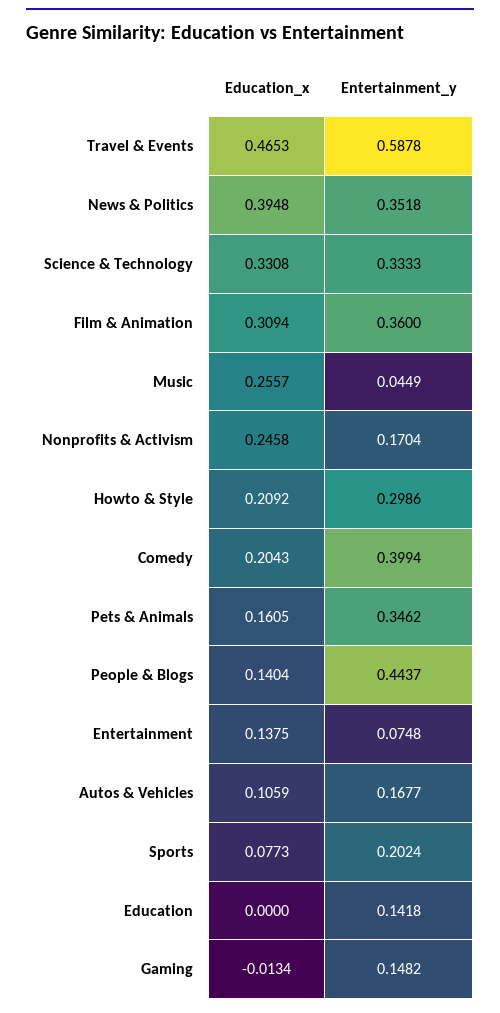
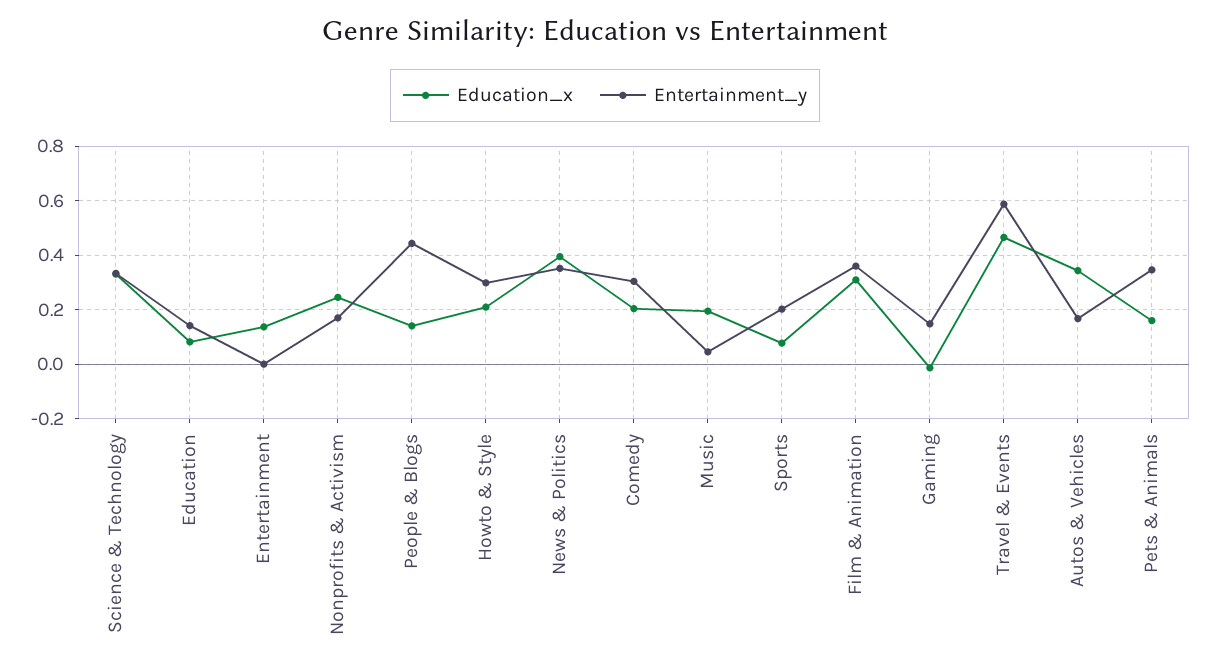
  {
    "Education_x": {
      "Travel & Events": 0.4653,
      "News & Politics": 0.3948,
      "Science & Technology": 0.3308,
      "Film & Animation": 0.3094,
-     "Music": 0.2557,
+     "Music": 0.2,
      "Nonprofits & Activism": 0.2458,
      "Howto & Style": 0.2092,
      "Comedy": 0.2043,
      "Pets & Animals": 0.1605,
      "People & Blogs": 0.1404,
      "Entertainment": 0.1375,
-     "Autos & Vehicles": 0.1059,
+     "Autos & Vehicles": 0.35,
      "Sports": 0.0773,
-     "Education": 0,
+     "Education": 0.075,
      "Gaming": -0.0134
    },
    "Entertainment_y": {
      "Travel & Events": 0.5878,
      "News & Politics": 0.3518,
      "Science & Technology": 0.3333,
      "Film & Animation": 0.36,
      "Music": 0.0449,
      "Nonprofits & Activism": 0.1704,
      "Howto & Style": 0.2986,
-     "Comedy": 0.3994,
+     "Comedy": 0.3,
      "Pets & Animals": 0.3462,
      "People & Blogs": 0.4437,
-     "Entertainment": 0.0748,
+     "Entertainment": 0,
      "Autos & Vehicles": 0.1677,
      "Sports": 0.2024,
      "Education": 0.1418,
      "Gaming": 0.1482
    }
  }

